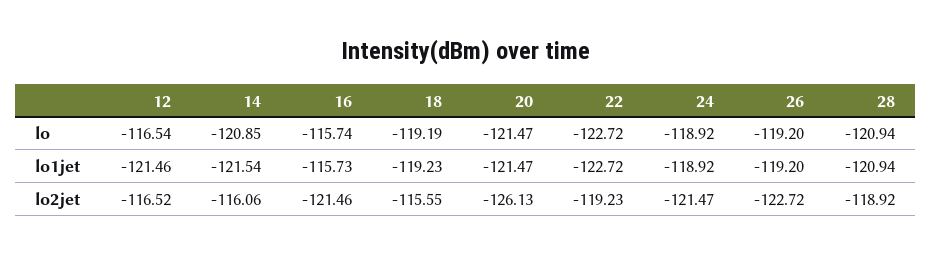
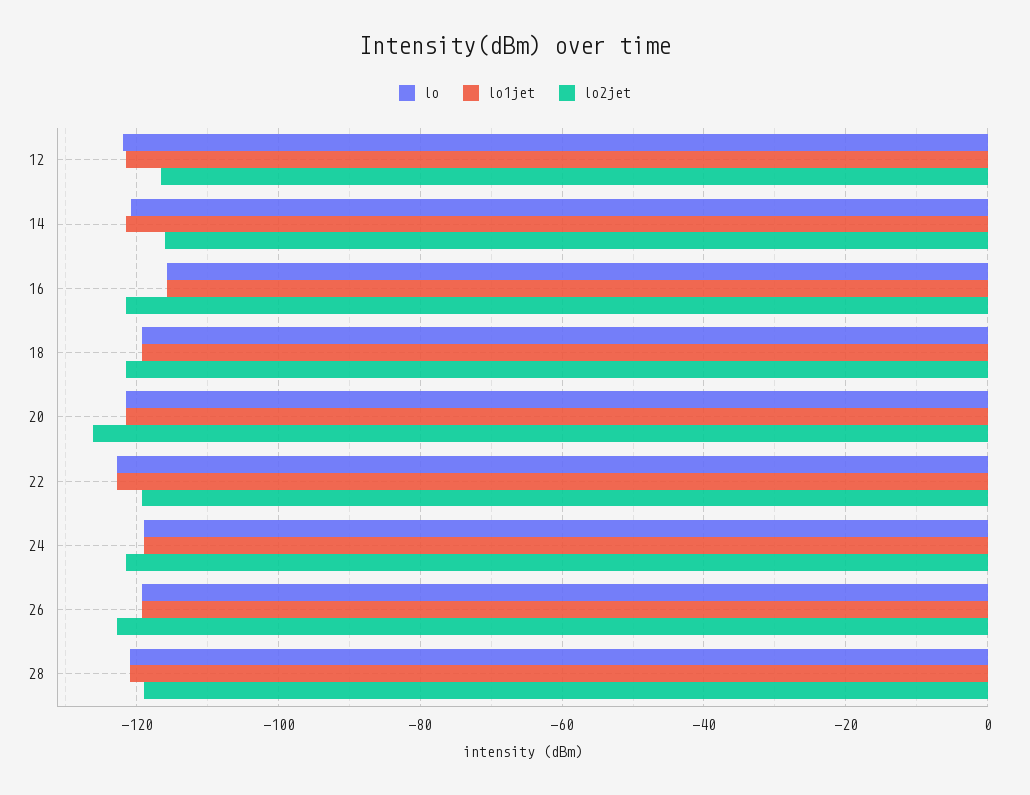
  {
    "lo": {
-     "12": -116.54,
+     "12": -122,
      "14": -120.85,
      "16": -115.74,
      "18": -119.19,
      "20": -121.47,
      "22": -122.72,
      "24": -118.92,
      "26": -119.2,
      "28": -120.94
    },
    "lo1jet": {
      "12": -121.46,
      "14": -121.54,
      "16": -115.73,
      "18": -119.23,
      "20": -121.47,
      "22": -122.72,
      "24": -118.92,
      "26": -119.2,
      "28": -120.94
    },
    "lo2jet": {
      "12": -116.52,
      "14": -116.06,
      "16": -121.46,
-     "18": -115.55,
+     "18": -122,
      "20": -126.13,
      "22": -119.23,
      "24": -121.47,
      "26": -122.72,
      "28": -118.92
    }
  }

